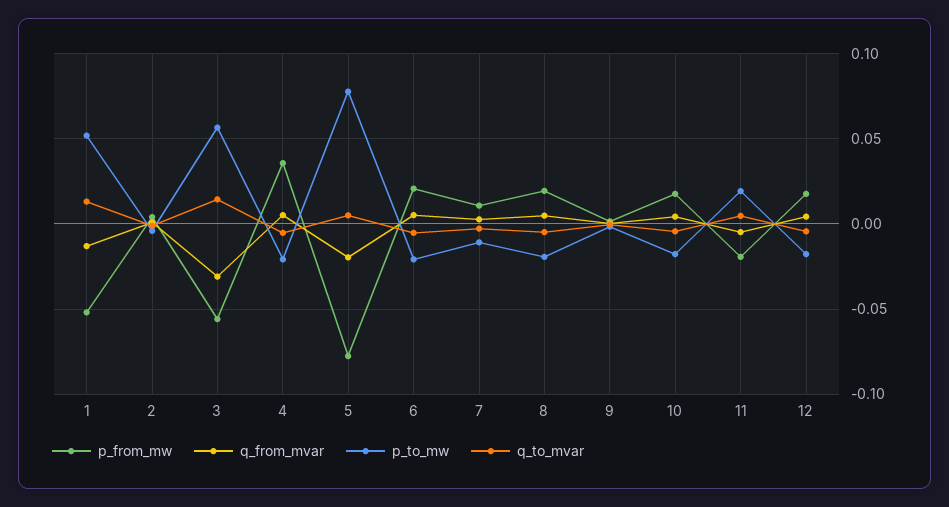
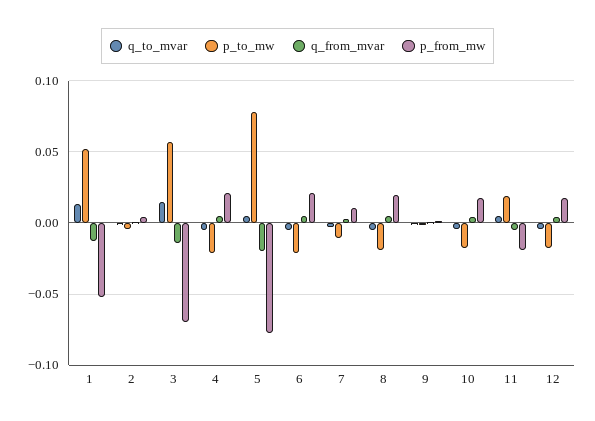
  {
    "p_from_mw": {
      "1": -0.05,
      "2": 0.005,
-     "3": -0.055,
+     "3": -0.07,
-     "4": 0.035,
+     "4": 0.02,
      "5": -0.08,
      "6": 0.02,
      "7": 0.01,
      "8": 0.02,
      "9": 0,
      "10": 0.02,
      "11": -0.02,
      "12": 0.02
    },
    "q_from_mvar": {
      "1": -0.015,
      "2": 0,
-     "3": -0.03,
+     "3": -0.015,
      "4": 0.005,
      "5": -0.02,
      "6": 0.005,
      "7": 0.005,
      "8": 0.005,
      "9": 0,
      "10": 0.005,
      "11": -0.005,
      "12": 0.005
    },
    "p_to_mw": {
      "1": 0.05,
      "2": -0.005,
      "3": 0.055,
      "4": -0.02,
      "5": 0.08,
      "6": -0.02,
      "7": -0.01,
      "8": -0.02,
      "9": 0,
      "10": -0.02,
      "11": 0.02,
      "12": -0.02
    },
    "q_to_mvar": {
      "1": 0.015,
      "2": 0,
      "3": 0.015,
      "4": -0.005,
      "5": 0.005,
      "6": -0.005,
      "7": -0.005,
      "8": -0.005,
      "9": 0,
      "10": -0.005,
      "11": 0.005,
      "12": -0.005
    }
  }

